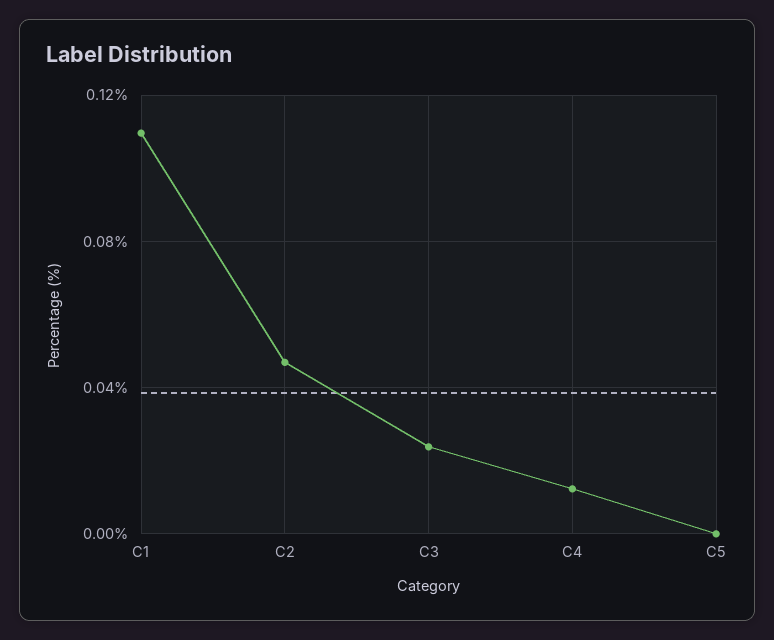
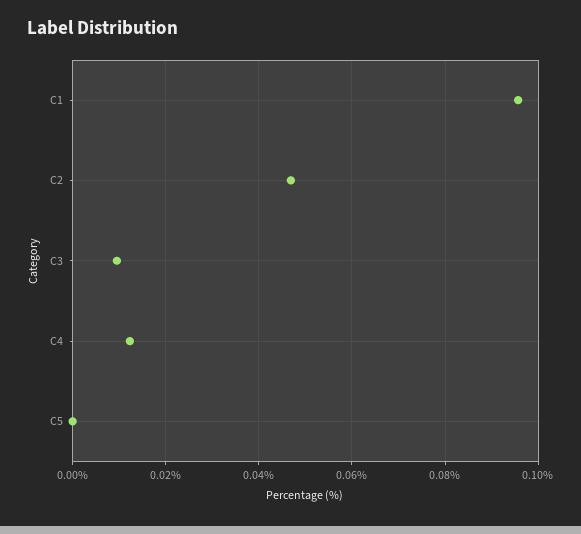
  {
-   "C1": 0.11,
+   "C1": 0.096,
    "C2": 0.046,
-   "C3": 0.025,
+   "C3": 0.01,
    "C4": 0.012,
    "C5": 0
  }

